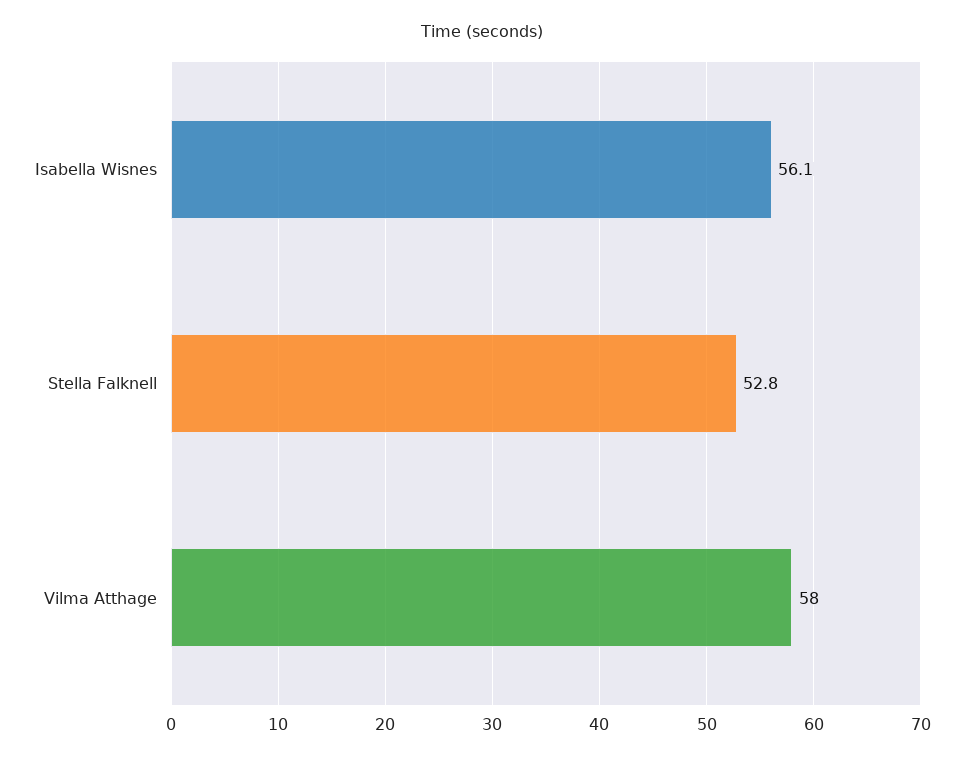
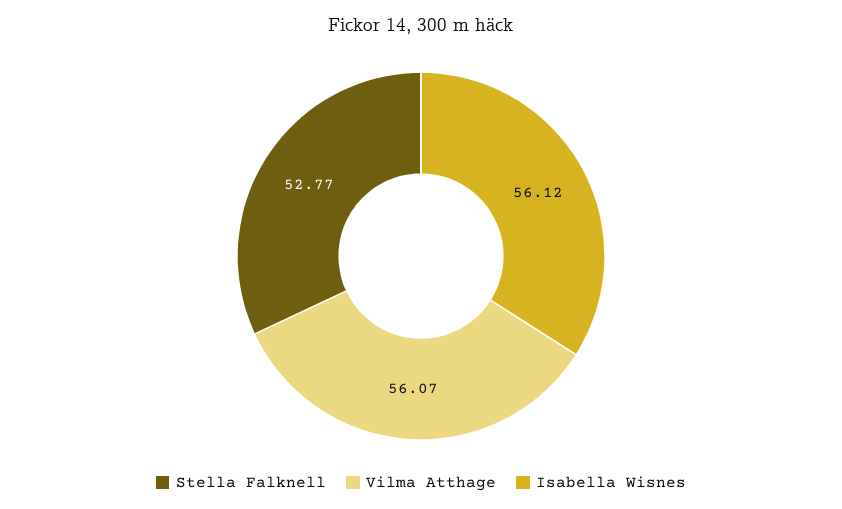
  {
    "Isabella Wisnes": 56.12,
    "Stella Falknell": 52.77,
-   "Vilma Atthage": 58
+   "Vilma Atthage": 56.07
  }

